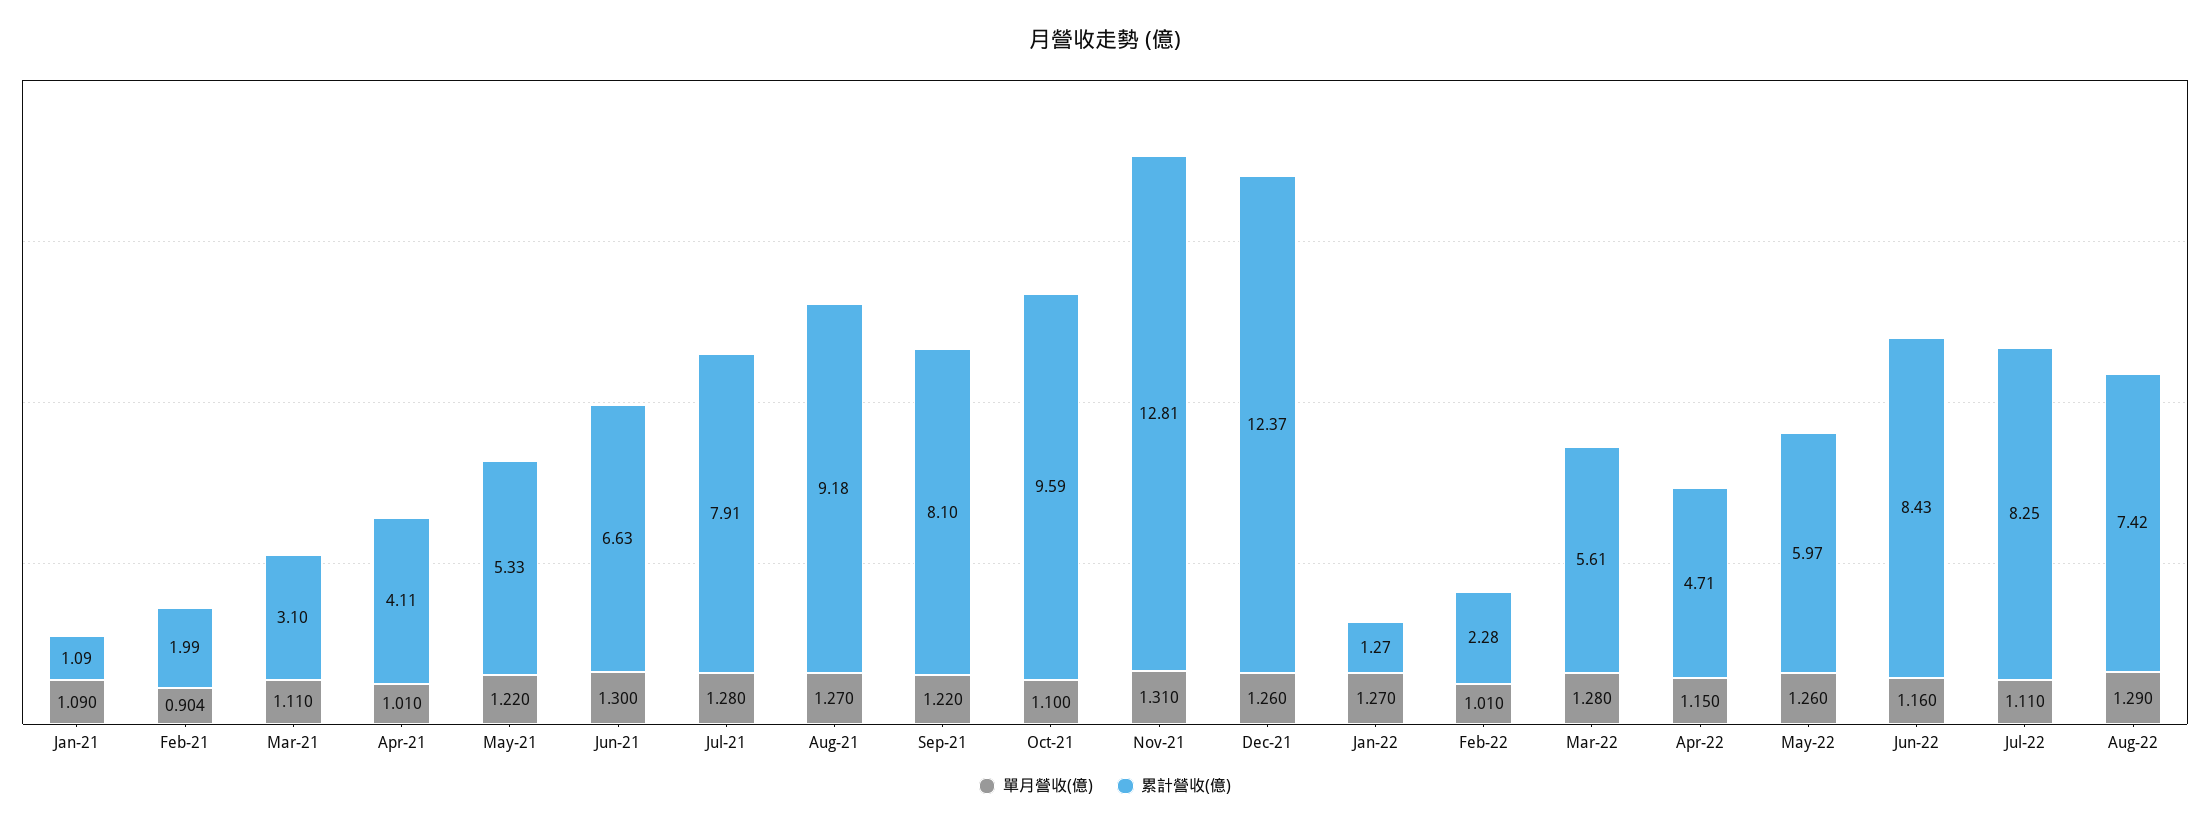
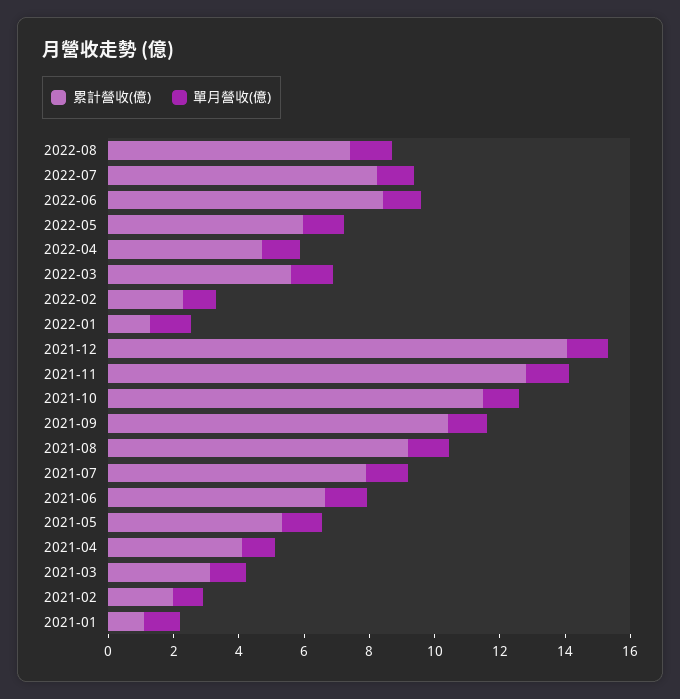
  {
    "單月營收(億)": {
      "Jan-21": 1.09,
      "Feb-21": 0.904,
      "Mar-21": 1.11,
      "Apr-21": 1.01,
      "May-21": 1.22,
      "Jun-21": 1.3,
      "Jul-21": 1.28,
      "Aug-21": 1.27,
      "Sep-21": 1.22,
      "Oct-21": 1.1,
      "Nov-21": 1.31,
      "Dec-21": 1.26,
      "Jan-22": 1.27,
      "Feb-22": 1.01,
      "Mar-22": 1.28,
      "Apr-22": 1.15,
      "May-22": 1.26,
      "Jun-22": 1.16,
      "Jul-22": 1.11,
      "Aug-22": 1.29
    },
    "累計營收(億)": {
      "Jan-21": 1.09,
      "Feb-21": 1.99,
      "Mar-21": 3.1,
      "Apr-21": 4.11,
      "May-21": 5.33,
      "Jun-21": 6.63,
      "Jul-21": 7.91,
      "Aug-21": 9.18,
-     "Sep-21": 8.1,
+     "Sep-21": 10.5,
-     "Oct-21": 9.59,
+     "Oct-21": 11.5,
      "Nov-21": 12.81,
-     "Dec-21": 12.37,
+     "Dec-21": 14,
      "Jan-22": 1.27,
      "Feb-22": 2.28,
      "Mar-22": 5.61,
      "Apr-22": 4.71,
      "May-22": 5.97,
      "Jun-22": 8.43,
      "Jul-22": 8.25,
      "Aug-22": 7.42
    }
  }

